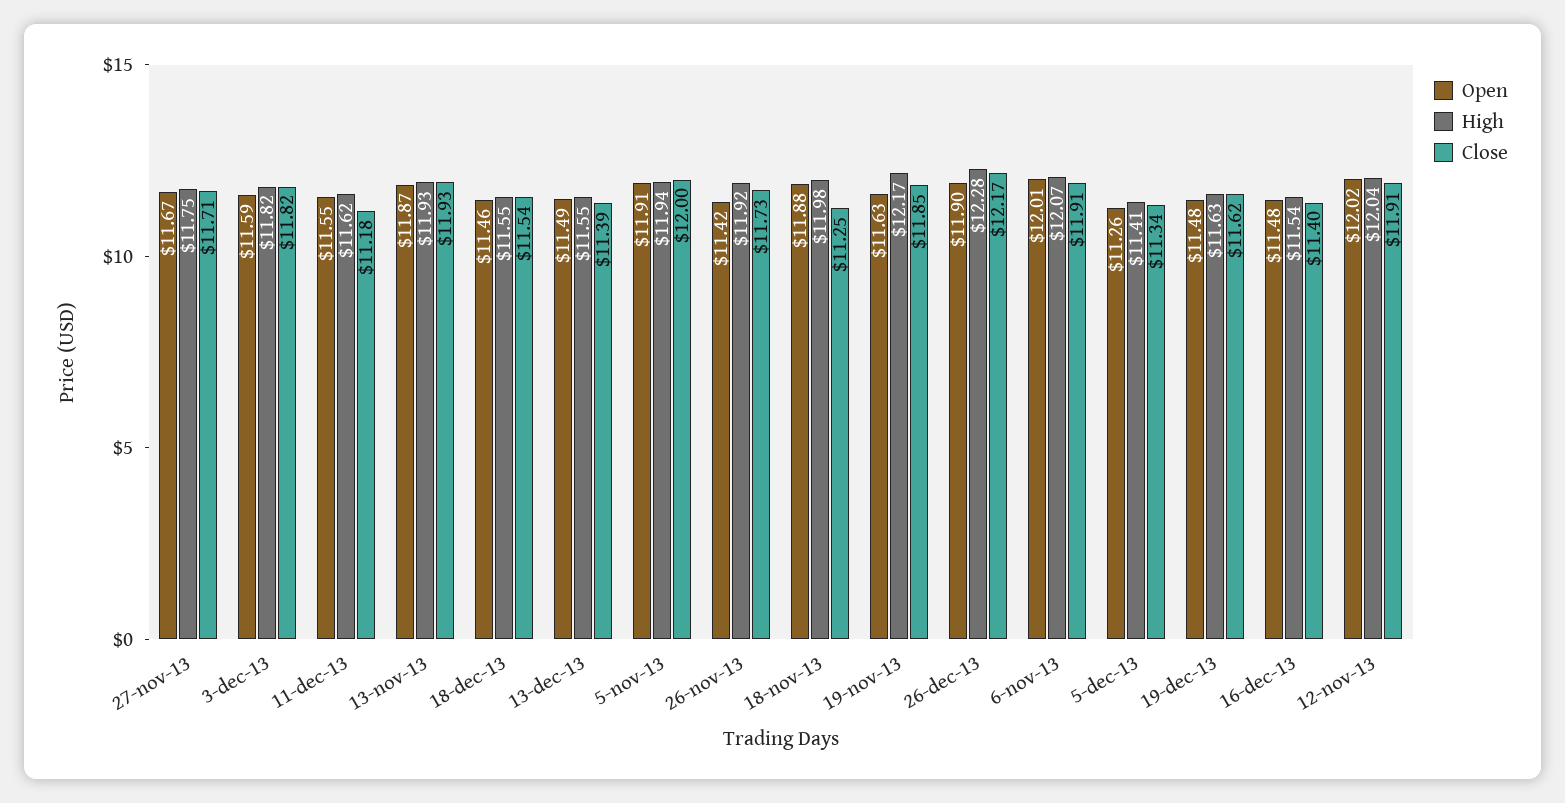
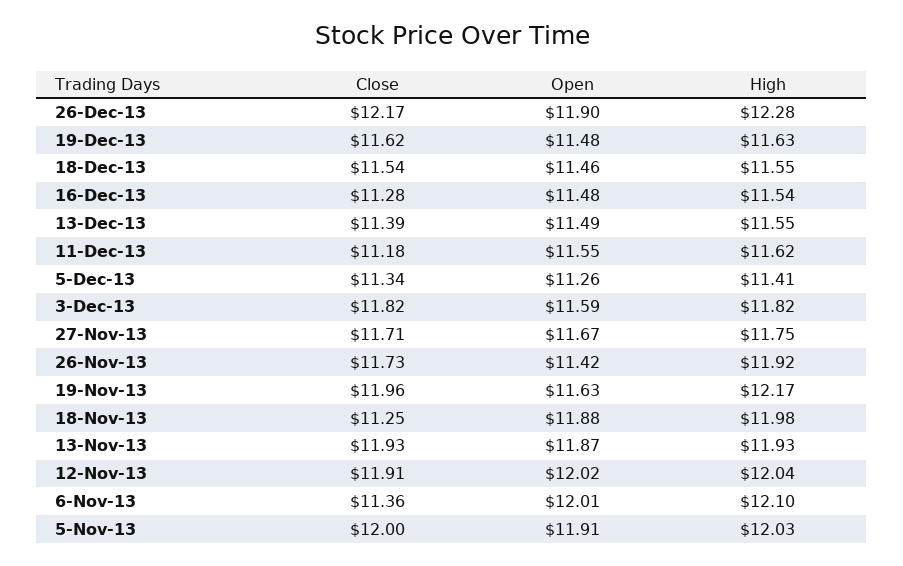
  {
    "Open": {
      "27-nov-13": 11.67,
      "3-dec-13": 11.59,
      "11-dec-13": 11.55,
      "13-nov-13": 11.87,
      "18-dec-13": 11.46,
      "13-dec-13": 11.49,
      "5-nov-13": 11.91,
      "26-nov-13": 11.42,
      "18-nov-13": 11.88,
      "19-nov-13": 11.63,
      "26-dec-13": 11.9,
      "6-nov-13": 12.01,
      "5-dec-13": 11.26,
      "19-dec-13": 11.48,
      "16-dec-13": 11.48,
      "12-nov-13": 12.02
    },
    "High": {
      "27-nov-13": 11.75,
      "3-dec-13": 11.82,
      "11-dec-13": 11.62,
      "13-nov-13": 11.93,
      "18-dec-13": 11.55,
      "13-dec-13": 11.55,
-     "5-nov-13": 11.94,
+     "5-nov-13": 12.03,
      "26-nov-13": 11.92,
      "18-nov-13": 11.98,
      "19-nov-13": 12.17,
      "26-dec-13": 12.28,
-     "6-nov-13": 12.07,
+     "6-nov-13": 12.1,
      "5-dec-13": 11.41,
      "19-dec-13": 11.63,
      "16-dec-13": 11.54,
      "12-nov-13": 12.04
    },
    "Close": {
      "27-nov-13": 11.71,
      "3-dec-13": 11.82,
      "11-dec-13": 11.18,
      "13-nov-13": 11.93,
      "18-dec-13": 11.54,
      "13-dec-13": 11.39,
      "5-nov-13": 12,
      "26-nov-13": 11.73,
      "18-nov-13": 11.25,
-     "19-nov-13": 11.85,
+     "19-nov-13": 11.96,
      "26-dec-13": 12.17,
-     "6-nov-13": 11.91,
+     "6-nov-13": 11.36,
      "5-dec-13": 11.34,
      "19-dec-13": 11.62,
-     "16-dec-13": 11.4,
+     "16-dec-13": 11.28,
      "12-nov-13": 11.91
    }
  }

